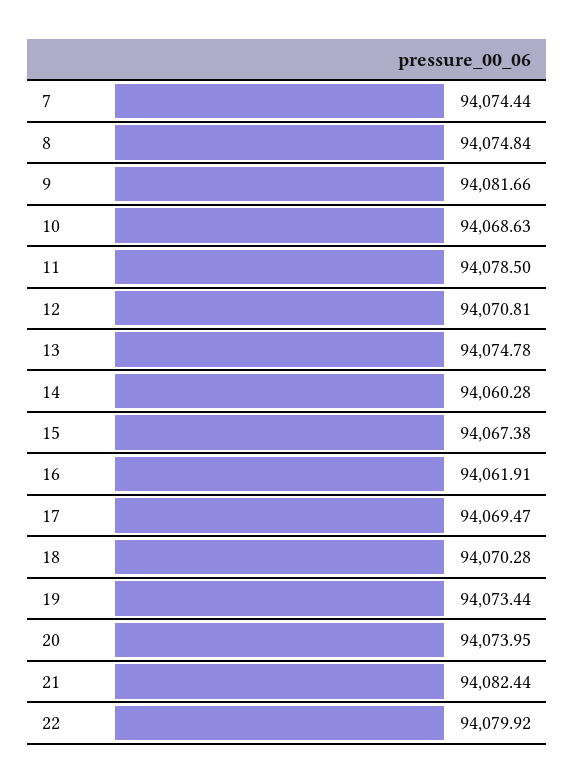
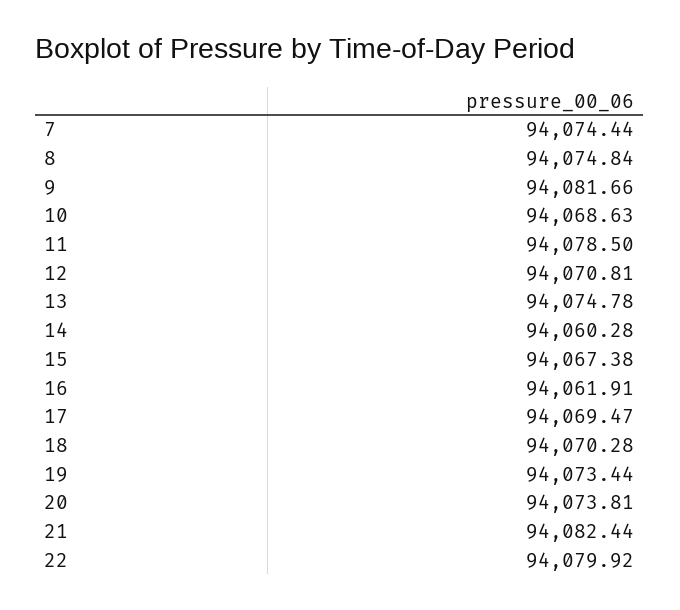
  {
    "7": 94074.44,
    "8": 94074.84,
    "9": 94081.66,
    "10": 94068.63,
    "11": 94078.5,
    "12": 94070.81,
    "13": 94074.78,
    "14": 94060.28,
    "15": 94067.38,
    "16": 94061.91,
    "17": 94069.47,
    "18": 94070.28,
    "19": 94073.44,
-   "20": 94073.95,
+   "20": 94073.81,
    "21": 94082.44,
    "22": 94079.92
  }

